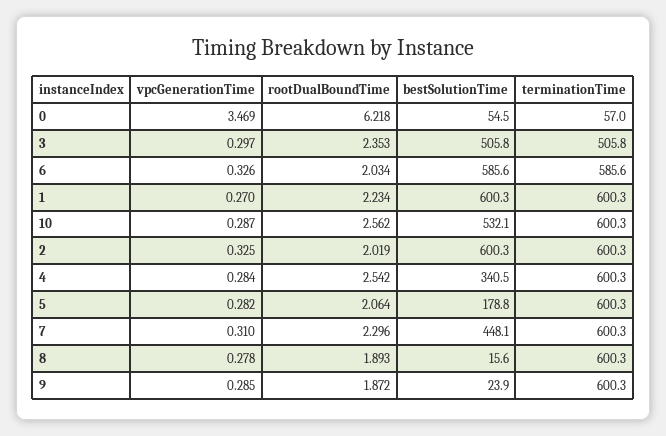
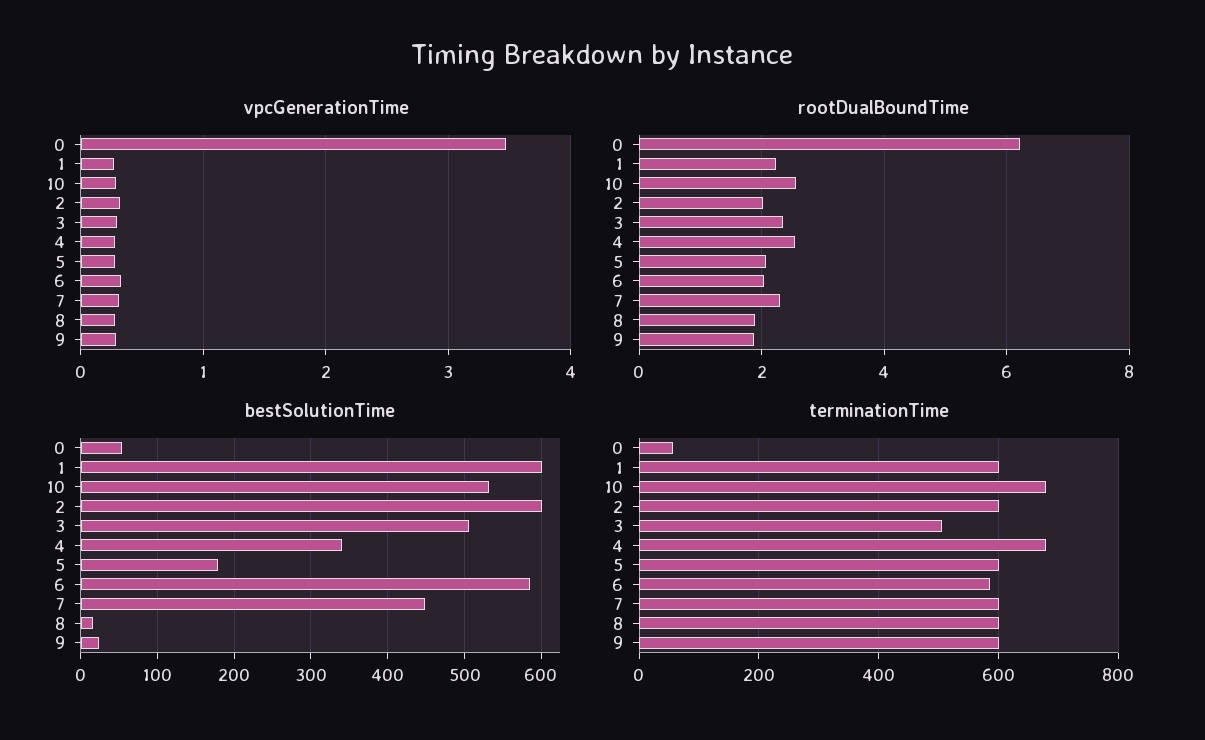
  {
    "vpcGenerationTime": {
      "0": 3.469,
      "3": 0.297,
      "6": 0.326,
      "1": 0.27,
      "10": 0.287,
      "2": 0.325,
      "4": 0.284,
      "5": 0.282,
      "7": 0.31,
      "8": 0.278,
      "9": 0.285
    },
    "rootDualBoundTime": {
      "0": 6.218,
      "3": 2.353,
      "6": 2.034,
      "1": 2.234,
      "10": 2.562,
      "2": 2.019,
      "4": 2.542,
      "5": 2.064,
      "7": 2.296,
      "8": 1.893,
      "9": 1.872
    },
    "bestSolutionTime": {
      "0": 54.5,
      "3": 505.8,
      "6": 585.6,
      "1": 600.3,
      "10": 532.1,
      "2": 600.3,
      "4": 340.5,
      "5": 178.8,
      "7": 448.1,
      "8": 15.6,
      "9": 23.9
    },
    "terminationTime": {
      "0": 57,
      "3": 505.8,
      "6": 585.6,
      "1": 600.3,
-     "10": 600.3,
+     "10": 680,
      "2": 600.3,
-     "4": 600.3,
+     "4": 680,
      "5": 600.3,
      "7": 600.3,
      "8": 600.3,
      "9": 600.3
    }
  }

